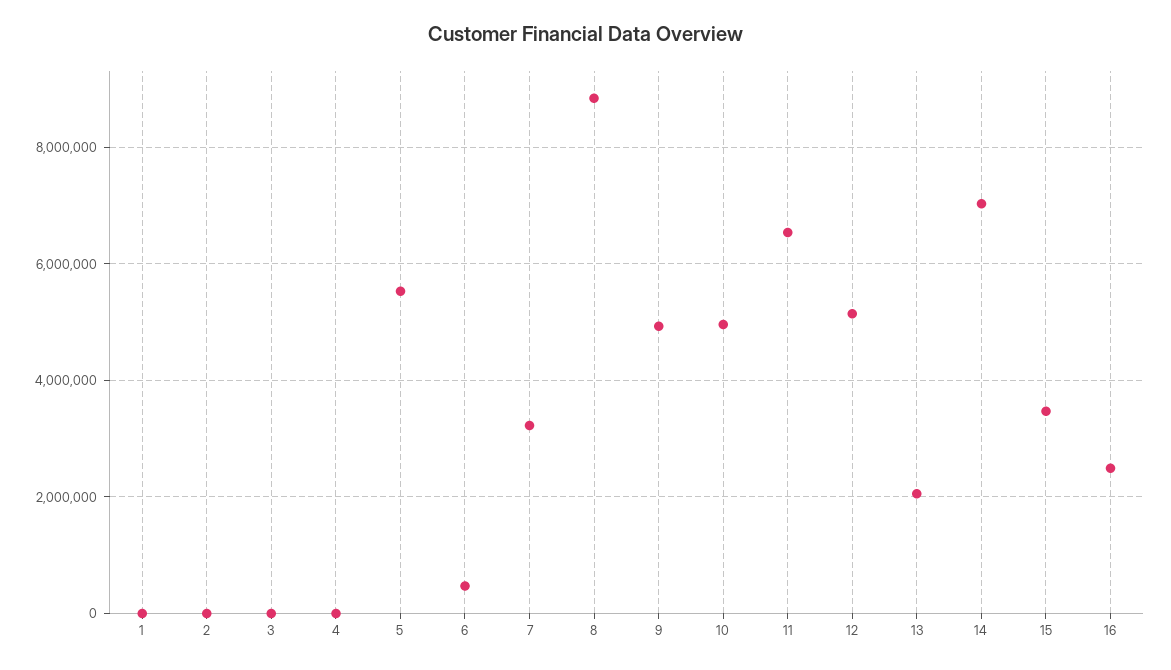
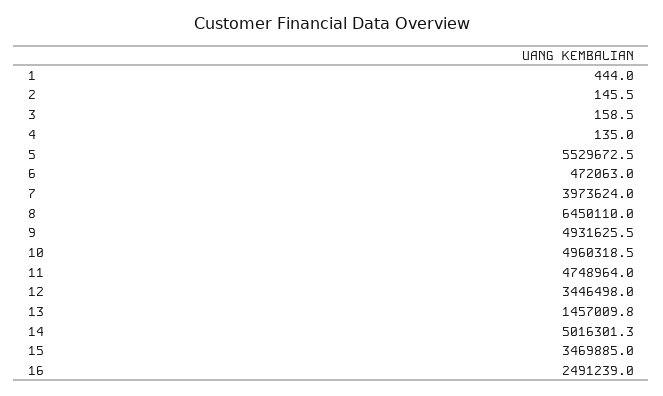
  {
    "1": 444,
    "2": 145.5,
    "3": 158.5,
    "4": 135,
    "5": 5529672.5,
    "6": 472063,
-   "7": 3200000,
+   "7": 3973624,
-   "8": 8800000,
+   "8": 6450110,
    "9": 4931625.5,
    "10": 4960318.5,
-   "11": 6600000,
+   "11": 4748964,
-   "12": 5200000,
+   "12": 3446498,
-   "13": 2000000,
+   "13": 1457009.8,
-   "14": 7000000,
+   "14": 5016301.3,
    "15": 3469885,
    "16": 2491239
  }

